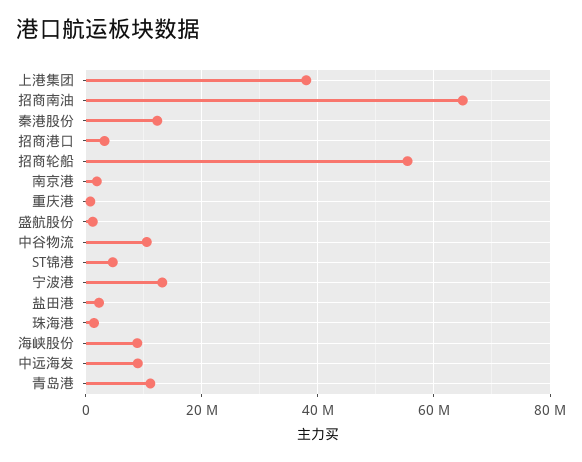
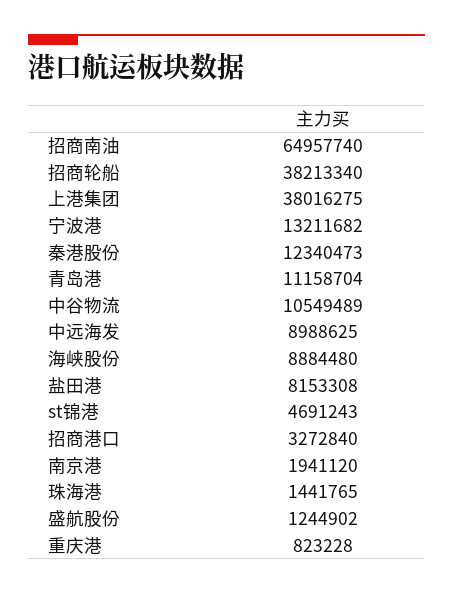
  {
    "上港集团": 38016275,
    "招商南油": 64957740,
    "秦港股份": 12340473,
    "招商港口": 3272840,
-   "招商轮船": 56000000,
+   "招商轮船": 38213340,
    "南京港": 1941120,
    "重庆港": 823228,
    "盛航股份": 1244902,
    "中谷物流": 10549489,
    "ST锦港": 4691243,
    "宁波港": 13211682,
-   "盐田港": 2000000,
+   "盐田港": 8153308,
    "珠海港": 1441765,
    "海峡股份": 8884480,
    "中远海发": 8988625,
    "青岛港": 11158704
  }

